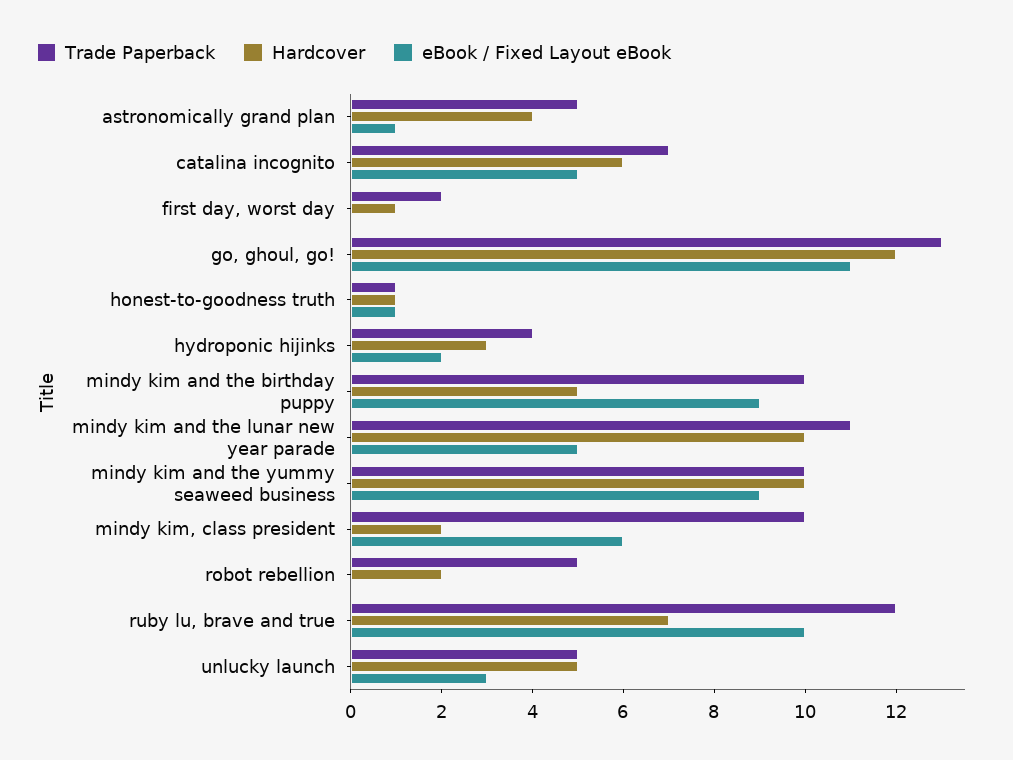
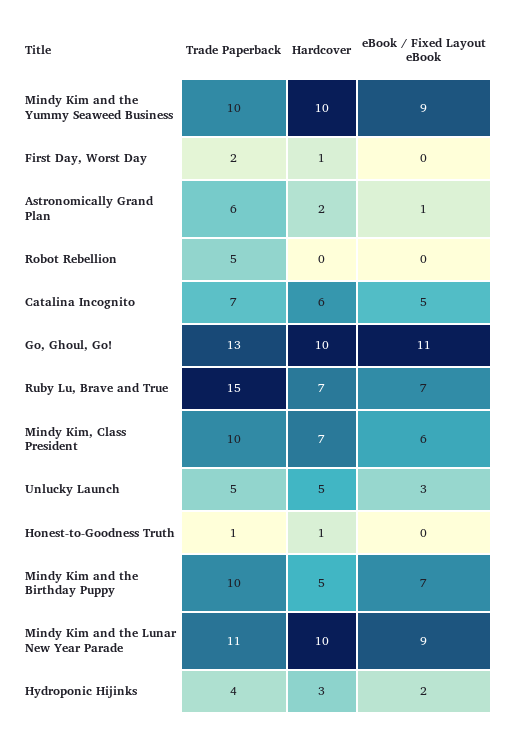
  {
    "Trade Paperback": {
-     "astronomically grand plan": 5,
+     "astronomically grand plan": 6,
      "catalina incognito": 7,
      "first day, worst day": 2,
      "go, ghoul, go!": 13,
      "honest-to-goodness truth": 1,
      "hydroponic hijinks": 4,
      "mindy kim and the birthday puppy": 10,
      "mindy kim and the lunar new year parade": 11,
      "mindy kim and the yummy seaweed business": 10,
      "mindy kim, class president": 10,
      "robot rebellion": 5,
-     "ruby lu, brave and true": 12,
+     "ruby lu, brave and true": 15,
      "unlucky launch": 5
    },
    "Hardcover": {
-     "astronomically grand plan": 4,
+     "astronomically grand plan": 2,
      "catalina incognito": 6,
      "first day, worst day": 1,
-     "go, ghoul, go!": 12,
+     "go, ghoul, go!": 10,
      "honest-to-goodness truth": 1,
      "hydroponic hijinks": 3,
      "mindy kim and the birthday puppy": 5,
      "mindy kim and the lunar new year parade": 10,
      "mindy kim and the yummy seaweed business": 10,
-     "mindy kim, class president": 2,
+     "mindy kim, class president": 7,
-     "robot rebellion": 2,
+     "robot rebellion": 0,
      "ruby lu, brave and true": 7,
      "unlucky launch": 5
    },
    "eBook / Fixed Layout eBook": {
      "astronomically grand plan": 1,
      "catalina incognito": 5,
      "first day, worst day": 0,
      "go, ghoul, go!": 11,
-     "honest-to-goodness truth": 1,
+     "honest-to-goodness truth": 0,
      "hydroponic hijinks": 2,
-     "mindy kim and the birthday puppy": 9,
+     "mindy kim and the birthday puppy": 7,
-     "mindy kim and the lunar new year parade": 5,
+     "mindy kim and the lunar new year parade": 9,
      "mindy kim and the yummy seaweed business": 9,
      "mindy kim, class president": 6,
      "robot rebellion": 0,
-     "ruby lu, brave and true": 10,
+     "ruby lu, brave and true": 7,
      "unlucky launch": 3
    }
  }

